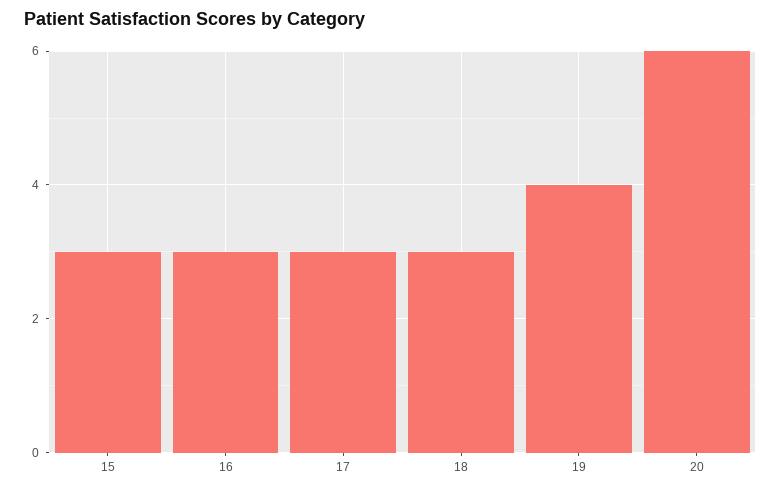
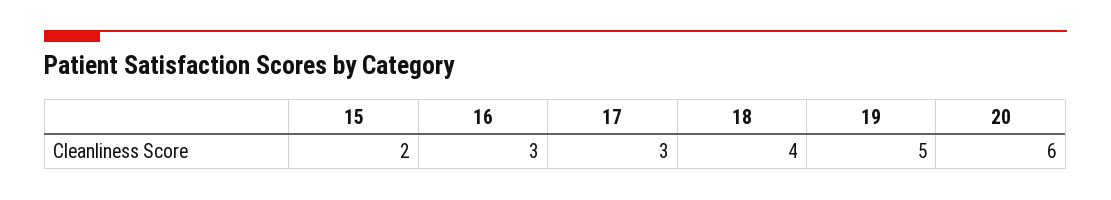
  {
-   "15": 3,
+   "15": 2,
    "16": 3,
    "17": 3,
-   "18": 3,
+   "18": 4,
-   "19": 4,
+   "19": 5,
    "20": 6
  }

